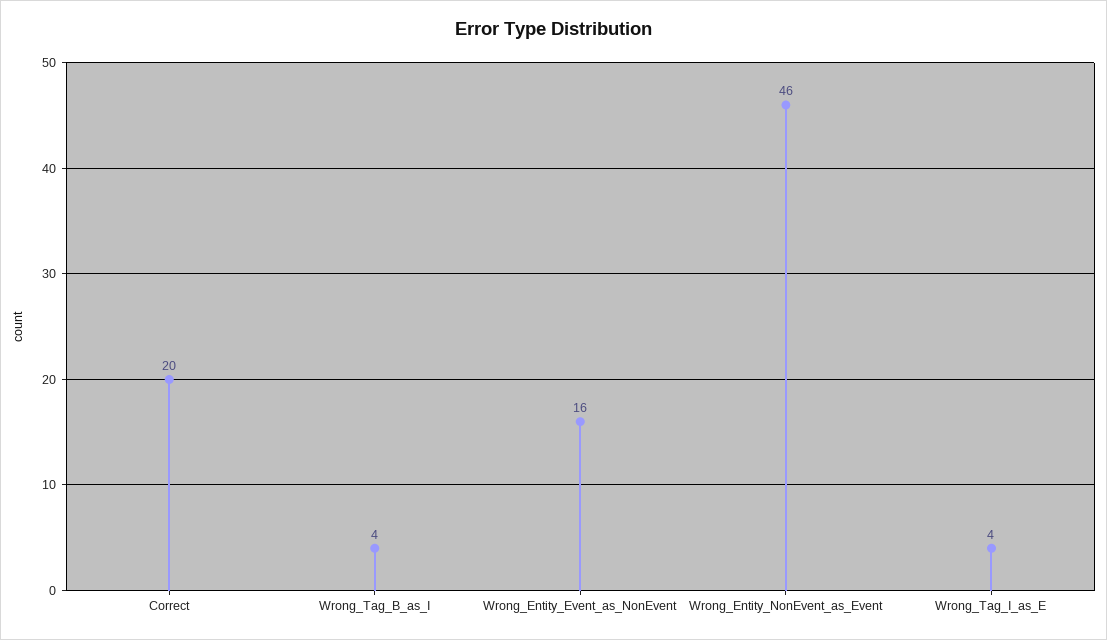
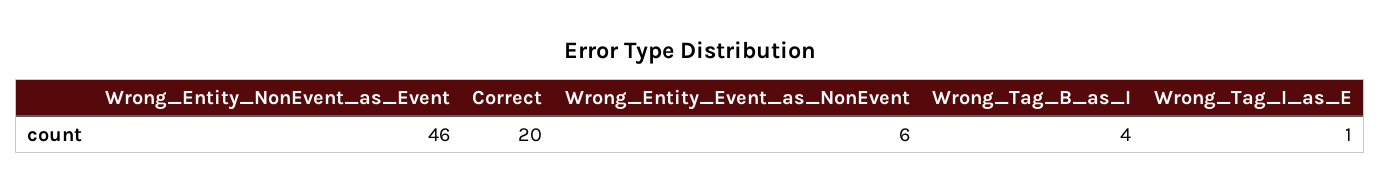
  {
    "Correct": 20,
    "Wrong_Tag_B_as_I": 4,
-   "Wrong_Entity_Event_as_NonEvent": 16,
+   "Wrong_Entity_Event_as_NonEvent": 6,
    "Wrong_Entity_NonEvent_as_Event": 46,
-   "Wrong_Tag_I_as_E": 4
+   "Wrong_Tag_I_as_E": 1
  }

